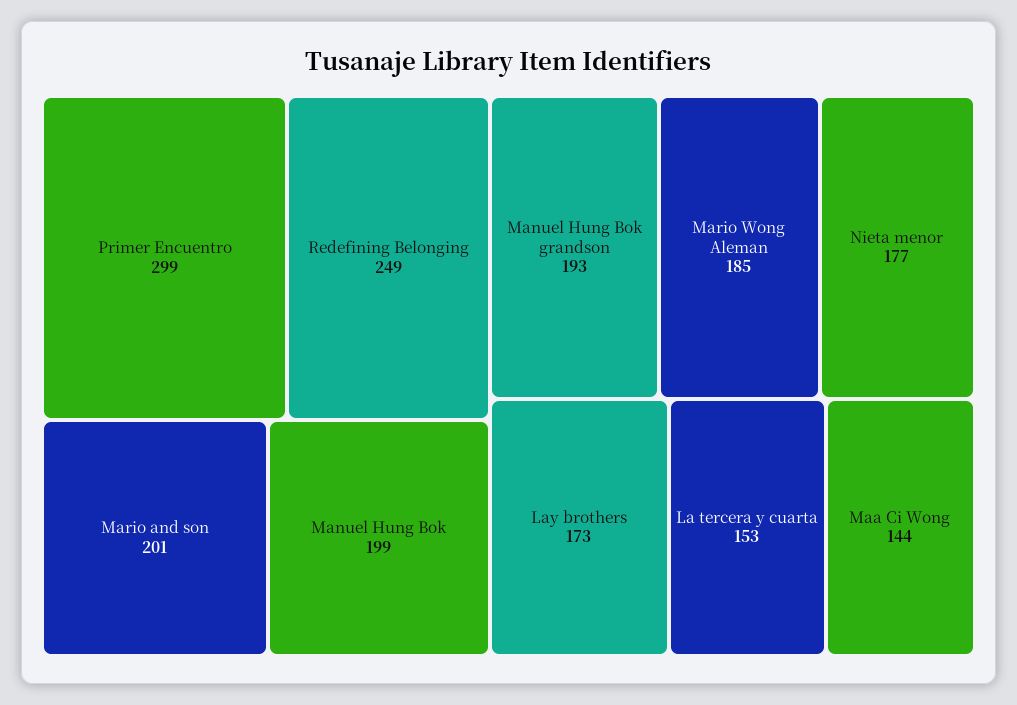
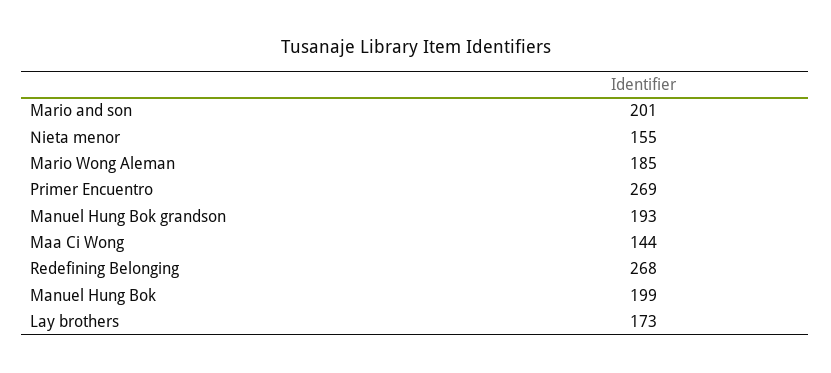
  {
-   "Primer Encuentro": 299,
+   "Primer Encuentro": 269,
-   "Redefining Belonging": 249,
+   "Redefining Belonging": 268,
    "Mario and son": 201,
    "Manuel Hung Bok": 199,
    "Manuel Hung Bok grandson": 193,
    "Mario Wong Aleman": 185,
-   "Nieta menor": 177,
+   "Nieta menor": 155,
    "Lay brothers": 173,
-   "La tercera y cuarta": 153,
    "Maa Ci Wong": 144
  }

